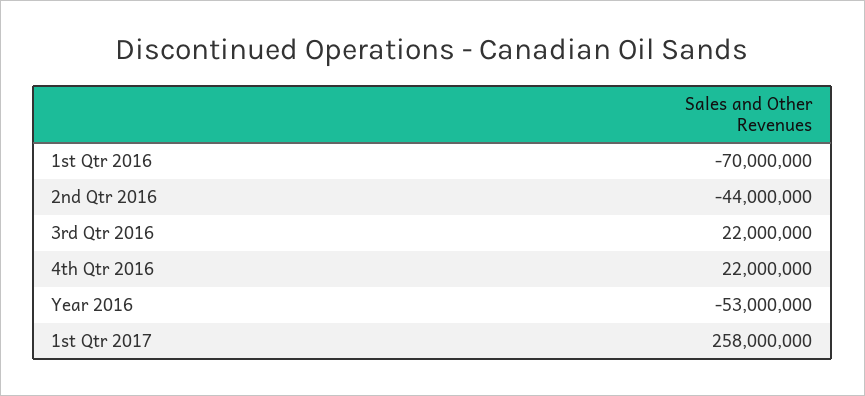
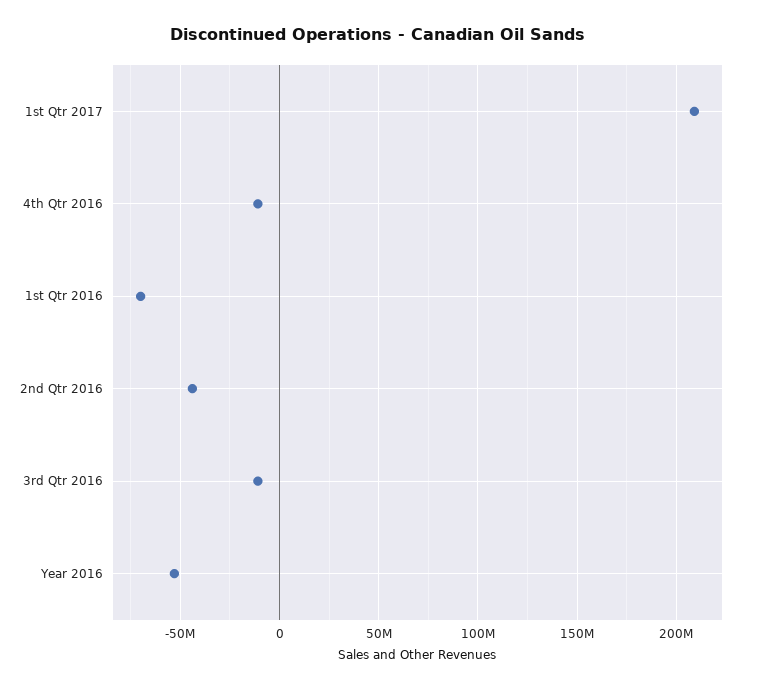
  {
    "1st Qtr 2016": -70000000,
    "2nd Qtr 2016": -44000000,
-   "3rd Qtr 2016": 22000000,
+   "3rd Qtr 2016": -10000000,
-   "4th Qtr 2016": 22000000,
+   "4th Qtr 2016": -10000000,
    "Year 2016": -53000000,
-   "1st Qtr 2017": 258000000
+   "1st Qtr 2017": 210000000
  }

